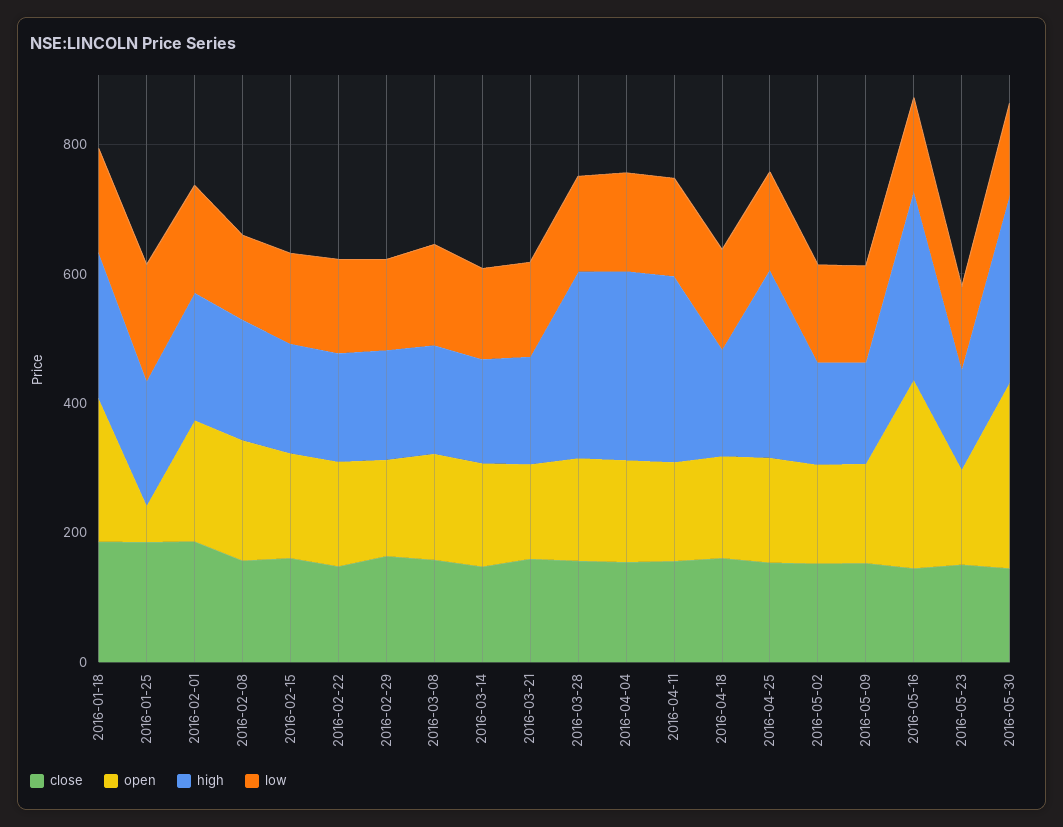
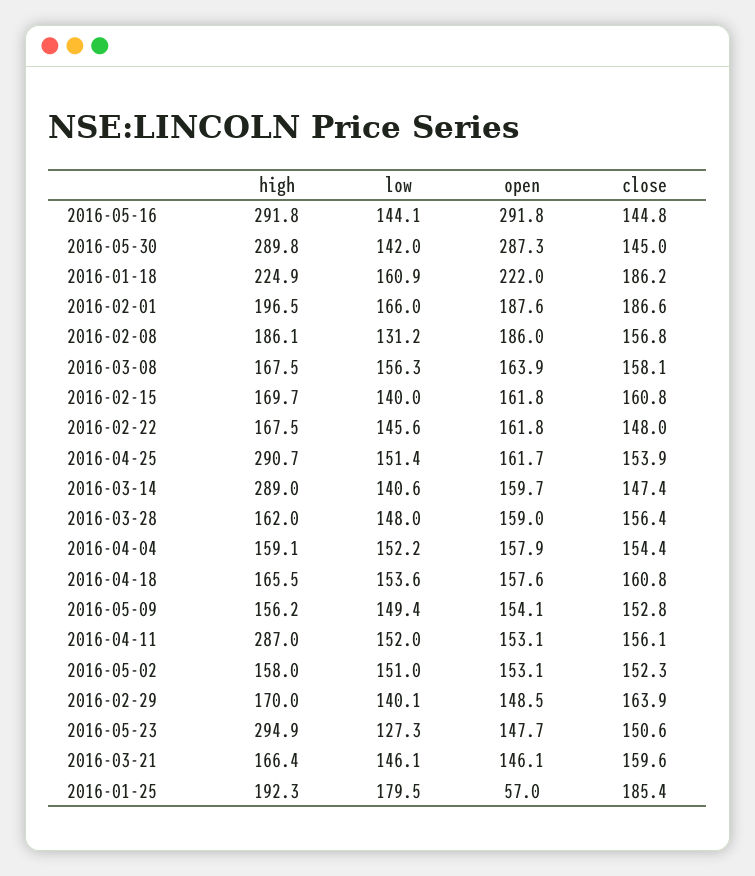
  {
    "close": {
      "2016-01-18": 186.2,
      "2016-01-25": 185.4,
      "2016-02-01": 186.6,
      "2016-02-08": 156.8,
      "2016-02-15": 160.8,
      "2016-02-22": 148,
      "2016-02-29": 163.9,
      "2016-03-08": 158.1,
      "2016-03-14": 147.4,
      "2016-03-21": 159.6,
      "2016-03-28": 156.4,
      "2016-04-04": 154.4,
      "2016-04-11": 156.1,
      "2016-04-18": 160.8,
      "2016-04-25": 153.9,
      "2016-05-02": 152.3,
      "2016-05-09": 152.8,
      "2016-05-16": 144.8,
      "2016-05-23": 150.6,
      "2016-05-30": 145
    },
    "open": {
      "2016-01-18": 222,
      "2016-01-25": 57,
      "2016-02-01": 187.6,
      "2016-02-08": 186,
      "2016-02-15": 161.8,
      "2016-02-22": 161.8,
      "2016-02-29": 148.5,
      "2016-03-08": 163.9,
      "2016-03-14": 159.7,
      "2016-03-21": 146.1,
      "2016-03-28": 159,
      "2016-04-04": 157.9,
      "2016-04-11": 153.1,
      "2016-04-18": 157.6,
      "2016-04-25": 161.7,
      "2016-05-02": 153.1,
      "2016-05-09": 154.1,
      "2016-05-16": 291.8,
      "2016-05-23": 147.7,
      "2016-05-30": 287.3
    },
    "high": {
      "2016-01-18": 224.9,
      "2016-01-25": 192.3,
      "2016-02-01": 196.5,
      "2016-02-08": 186.1,
      "2016-02-15": 169.7,
      "2016-02-22": 167.5,
      "2016-02-29": 170,
      "2016-03-08": 167.5,
-     "2016-03-14": 150,
+     "2016-03-14": 289,
      "2016-03-21": 166.4,
-     "2016-03-28": 300,
+     "2016-03-28": 162,
-     "2016-04-04": 300,
+     "2016-04-04": 159.1,
      "2016-04-11": 287,
      "2016-04-18": 165.5,
      "2016-04-25": 290.7,
      "2016-05-02": 158,
      "2016-05-09": 156.2,
      "2016-05-16": 291.8,
-     "2016-05-23": 150,
+     "2016-05-23": 294.9,
      "2016-05-30": 289.8
    },
    "low": {
      "2016-01-18": 160.9,
      "2016-01-25": 179.5,
      "2016-02-01": 166,
      "2016-02-08": 131.2,
      "2016-02-15": 140,
      "2016-02-22": 145.6,
      "2016-02-29": 140.1,
      "2016-03-08": 156.3,
      "2016-03-14": 140.6,
      "2016-03-21": 146.1,
      "2016-03-28": 148,
      "2016-04-04": 152.2,
      "2016-04-11": 152,
      "2016-04-18": 153.6,
      "2016-04-25": 151.4,
      "2016-05-02": 151,
      "2016-05-09": 149.4,
      "2016-05-16": 144.1,
      "2016-05-23": 127.3,
      "2016-05-30": 142
    }
  }

